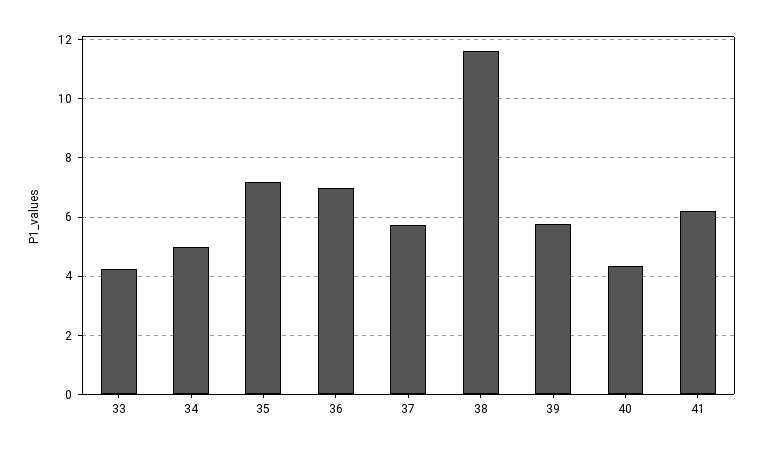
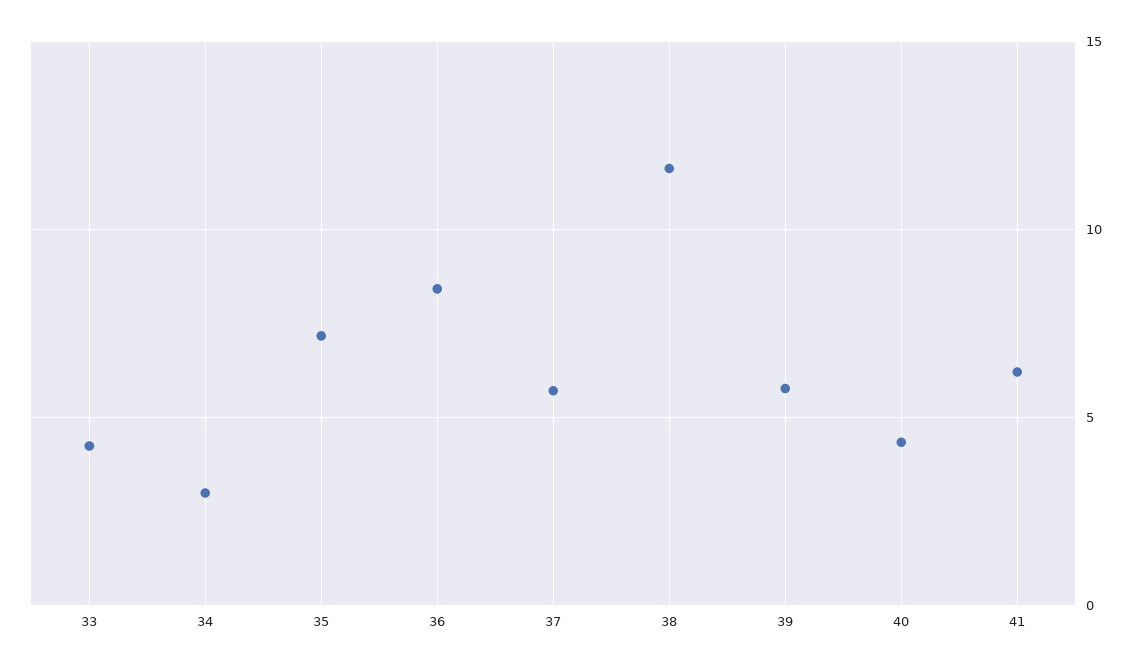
  {
    "33": 4.25,
-   "34": 5,
+   "34": 3,
    "35": 7.25,
-   "36": 7,
+   "36": 8.5,
    "37": 5.75,
    "38": 11.75,
    "39": 5.75,
    "40": 4.25,
    "41": 6.25
  }

